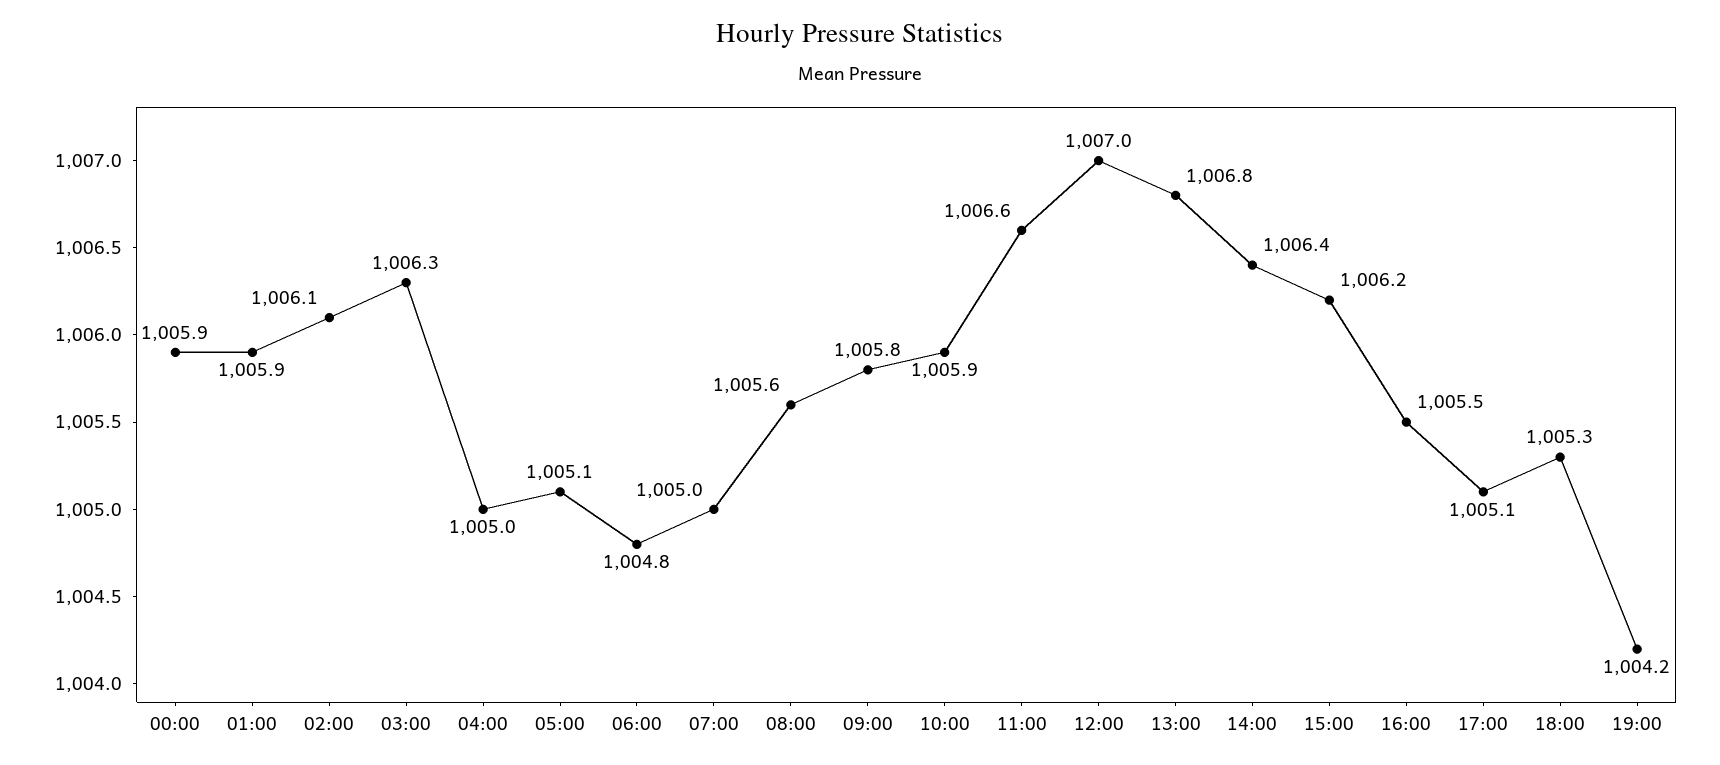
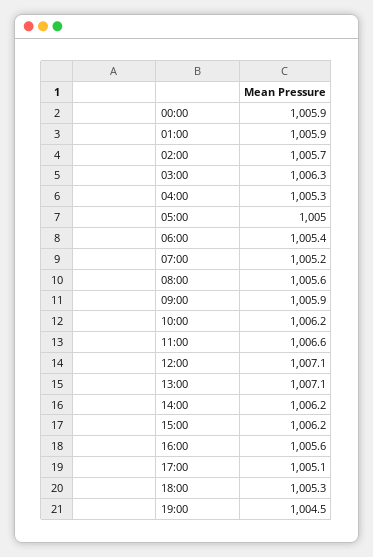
  {
    "00:00": 1005.9,
    "01:00": 1005.9,
-   "02:00": 1006.1,
+   "02:00": 1005.7,
    "03:00": 1006.3,
-   "04:00": 1005,
+   "04:00": 1005.3,
-   "05:00": 1005.1,
+   "05:00": 1005,
-   "06:00": 1004.8,
+   "06:00": 1005.4,
-   "07:00": 1005,
+   "07:00": 1005.2,
    "08:00": 1005.6,
-   "09:00": 1005.8,
+   "09:00": 1005.9,
-   "10:00": 1005.9,
+   "10:00": 1006.2,
    "11:00": 1006.6,
-   "12:00": 1007,
+   "12:00": 1007.1,
-   "13:00": 1006.8,
+   "13:00": 1007.1,
-   "14:00": 1006.4,
+   "14:00": 1006.2,
    "15:00": 1006.2,
-   "16:00": 1005.5,
+   "16:00": 1005.6,
    "17:00": 1005.1,
    "18:00": 1005.3,
-   "19:00": 1004.2
+   "19:00": 1004.5
  }

